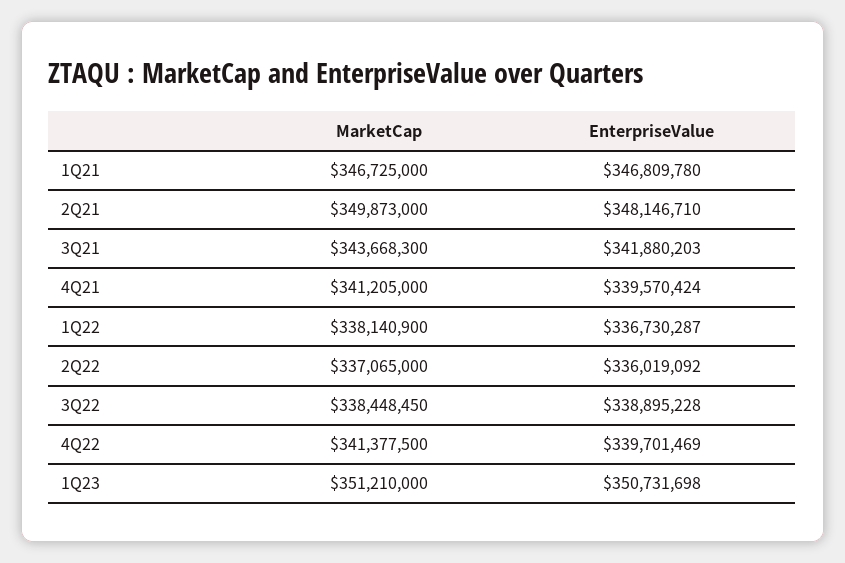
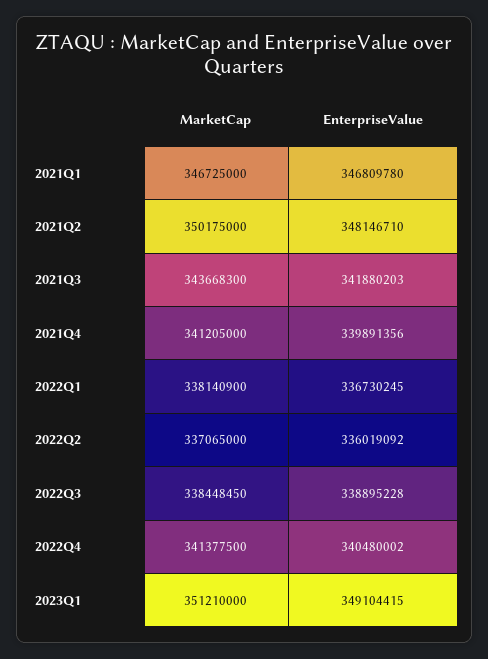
  {
    "MarketCap": {
      "1Q21": 346725000,
-     "2Q21": 349873000,
+     "2Q21": 350175000,
      "3Q21": 343668300,
      "4Q21": 341205000,
      "1Q22": 338140900,
      "2Q22": 337065000,
      "3Q22": 338448450,
      "4Q22": 341377500,
      "1Q23": 351210000
    },
    "EnterpriseValue": {
      "1Q21": 346809780,
      "2Q21": 348146710,
      "3Q21": 341880203,
-     "4Q21": 339570424,
+     "4Q21": 339891356,
-     "1Q22": 336730287,
+     "1Q22": 336730245,
      "2Q22": 336019092,
      "3Q22": 338895228,
-     "4Q22": 339701469,
+     "4Q22": 340480002,
-     "1Q23": 350731698
+     "1Q23": 349104415
    }
  }

